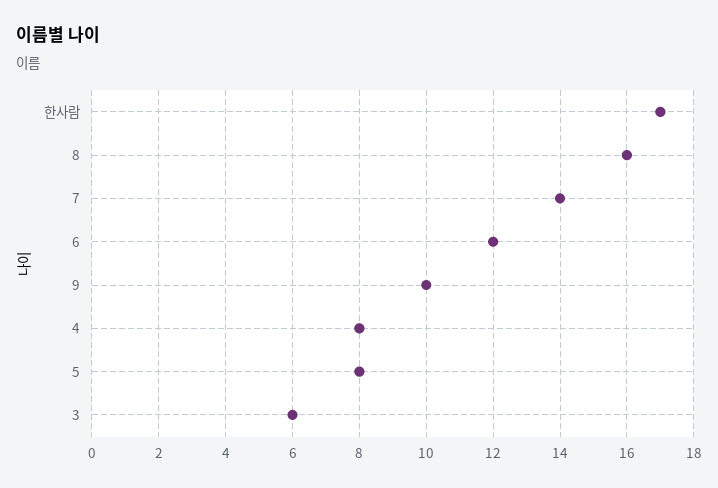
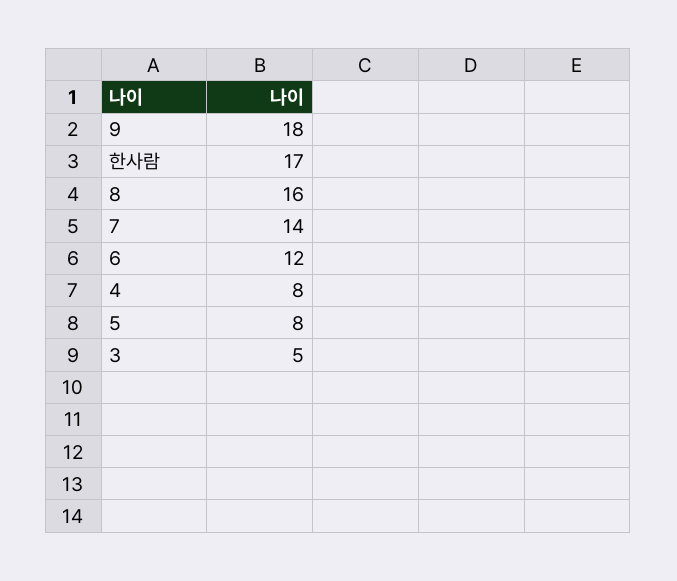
  {
    "한사람": 17,
    "8": 16,
    "7": 14,
    "6": 12,
-   "9": 10,
+   "9": 18,
    "4": 8,
    "5": 8,
-   "3": 6
+   "3": 5
  }

